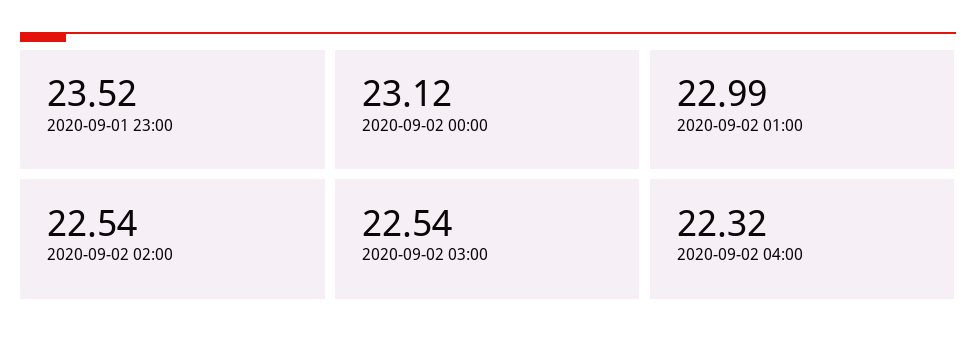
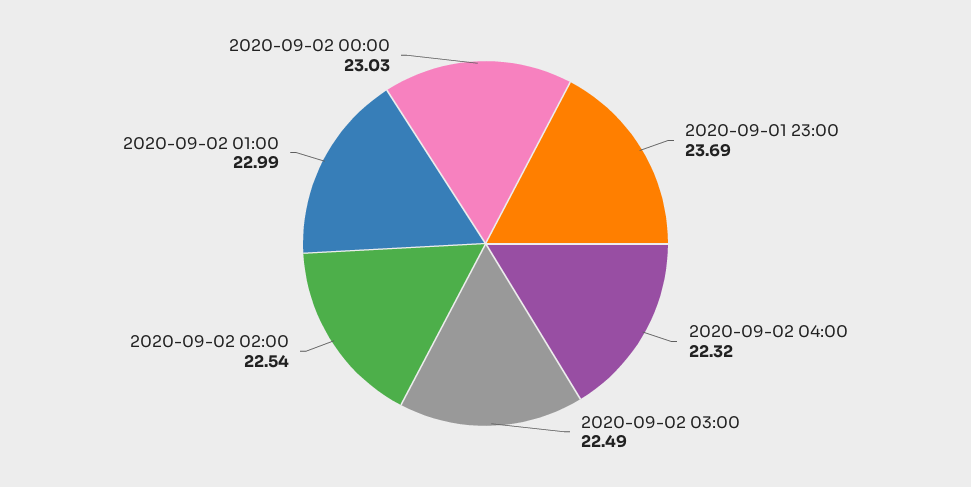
  {
-   "2020-09-01 23:00": 23.52,
+   "2020-09-01 23:00": 23.69,
-   "2020-09-02 00:00": 23.12,
+   "2020-09-02 00:00": 23.03,
    "2020-09-02 01:00": 22.99,
    "2020-09-02 02:00": 22.54,
-   "2020-09-02 03:00": 22.54,
+   "2020-09-02 03:00": 22.49,
    "2020-09-02 04:00": 22.32
  }

